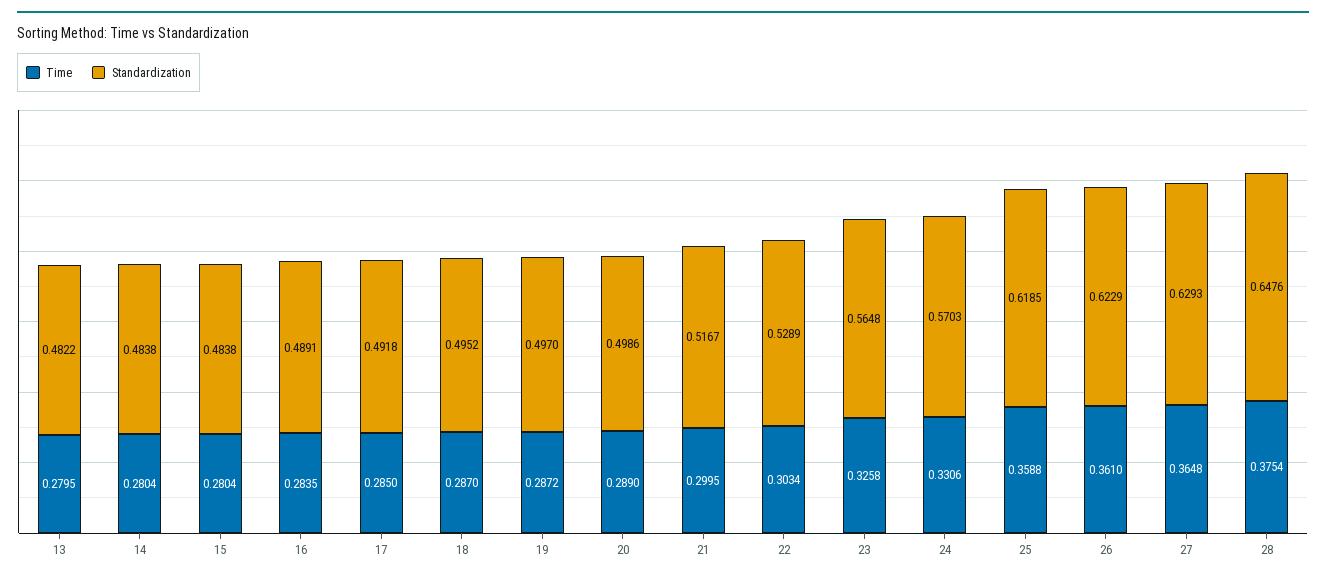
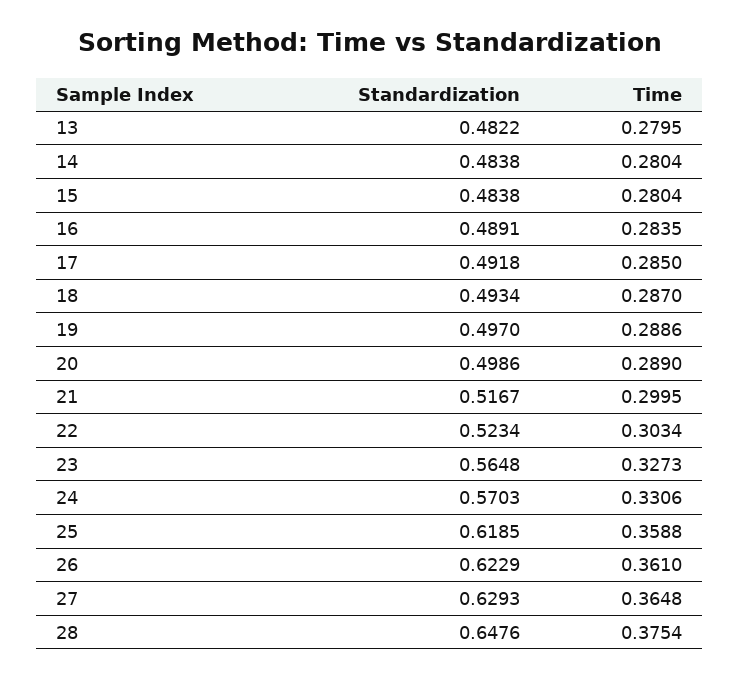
  {
    "Time": {
      "13": 0.2795,
      "14": 0.2804,
      "15": 0.2804,
      "16": 0.2835,
      "17": 0.285,
      "18": 0.287,
-     "19": 0.2872,
+     "19": 0.2886,
      "20": 0.289,
      "21": 0.2995,
      "22": 0.3034,
-     "23": 0.3258,
+     "23": 0.3273,
      "24": 0.3306,
      "25": 0.3588,
      "26": 0.361,
      "27": 0.3648,
      "28": 0.3754
    },
    "Standardization": {
      "13": 0.4822,
      "14": 0.4838,
      "15": 0.4838,
      "16": 0.4891,
      "17": 0.4918,
-     "18": 0.4952,
+     "18": 0.4934,
      "19": 0.497,
      "20": 0.4986,
      "21": 0.5167,
-     "22": 0.5289,
+     "22": 0.5234,
      "23": 0.5648,
      "24": 0.5703,
      "25": 0.6185,
      "26": 0.6229,
      "27": 0.6293,
      "28": 0.6476
    }
  }

